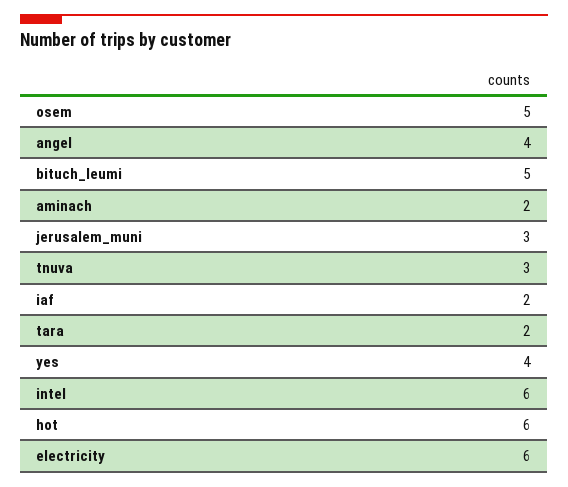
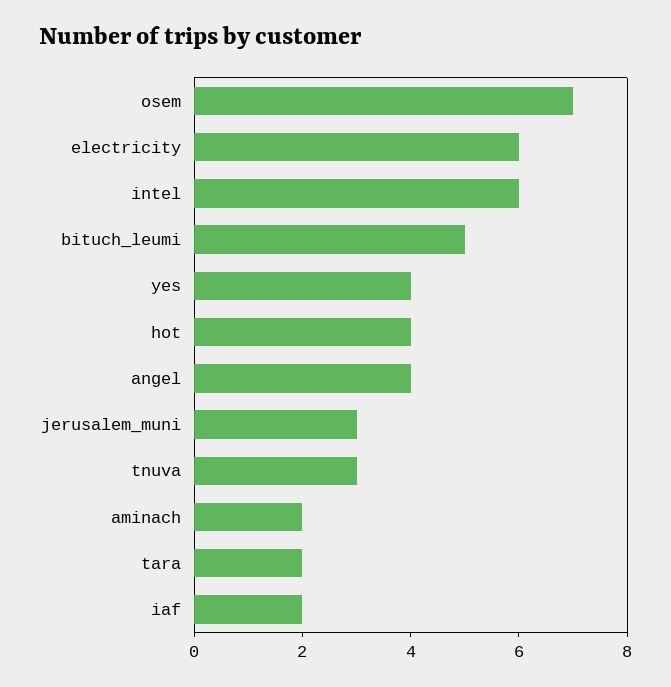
  {
-   "osem": 5,
+   "osem": 7,
    "angel": 4,
    "bituch_leumi": 5,
    "aminach": 2,
    "jerusalem_muni": 3,
    "tnuva": 3,
    "iaf": 2,
    "tara": 2,
    "yes": 4,
    "intel": 6,
-   "hot": 6,
+   "hot": 4,
    "electricity": 6
  }

